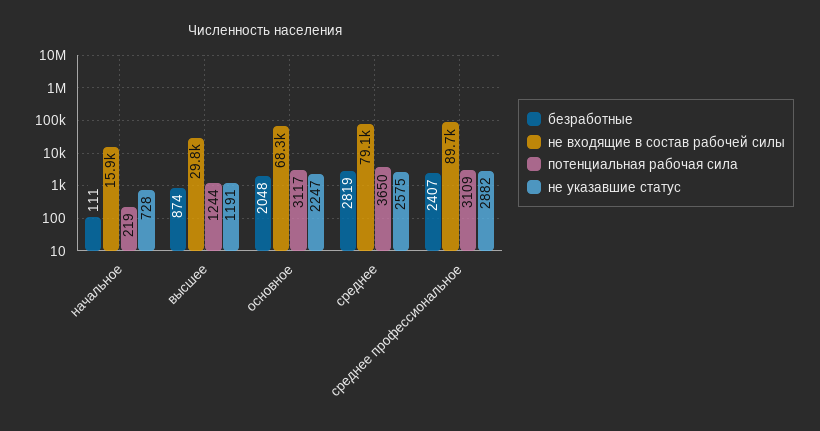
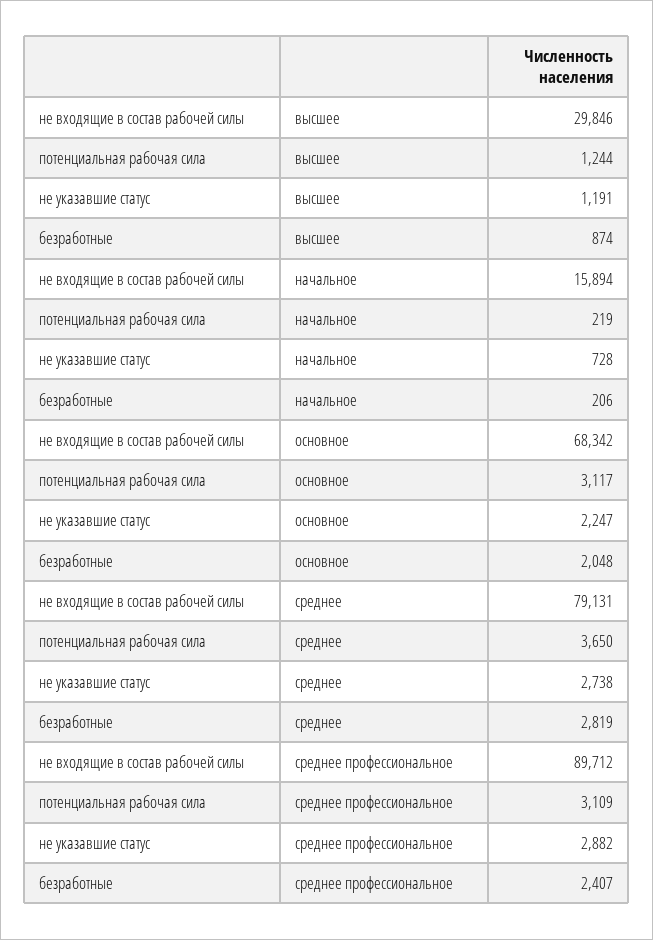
  {
    "безработные": {
-     "начальное": 111,
+     "начальное": 206,
      "высшее": 874,
      "основное": 2048,
      "среднее": 2819,
      "среднее профессиональное": 2407
    },
    "не входящие в состав рабочей силы": {
      "начальное": 15894,
      "высшее": 29846,
      "основное": 68342,
      "среднее": 79131,
      "среднее профессиональное": 89712
    },
    "потенциальная рабочая сила": {
      "начальное": 219,
      "высшее": 1244,
      "основное": 3117,
      "среднее": 3650,
      "среднее профессиональное": 3109
    },
    "не указавшие статус": {
      "начальное": 728,
      "высшее": 1191,
      "основное": 2247,
-     "среднее": 2575,
+     "среднее": 2738,
      "среднее профессиональное": 2882
    }
  }

